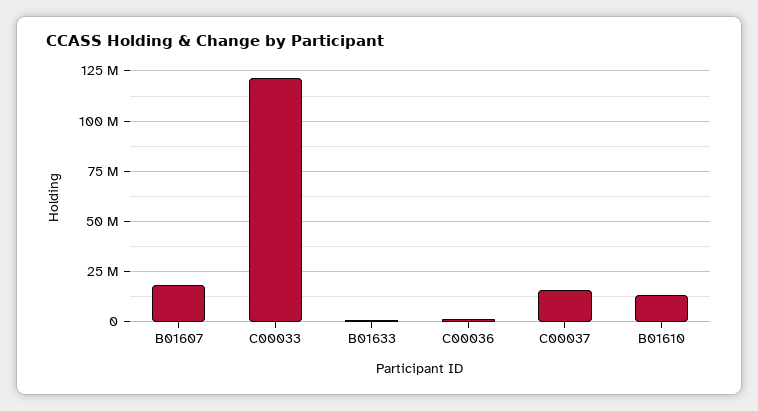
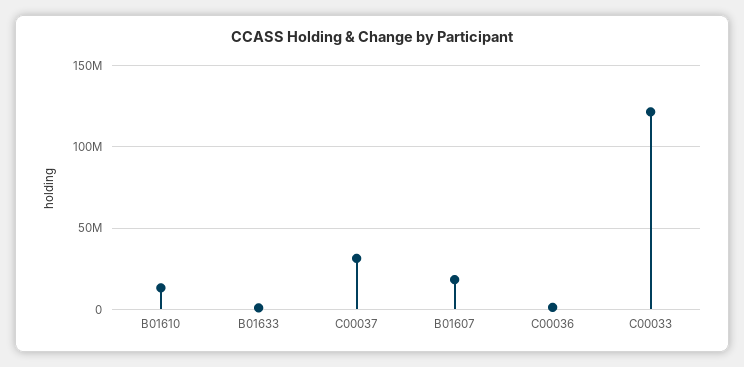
  {
    "B01607": 20000000,
    "C00033": 120000000,
    "B01633": 0,
    "C00036": 0,
-   "C00037": 15000000,
+   "C00037": 30000000,
    "B01610": 15000000
  }

